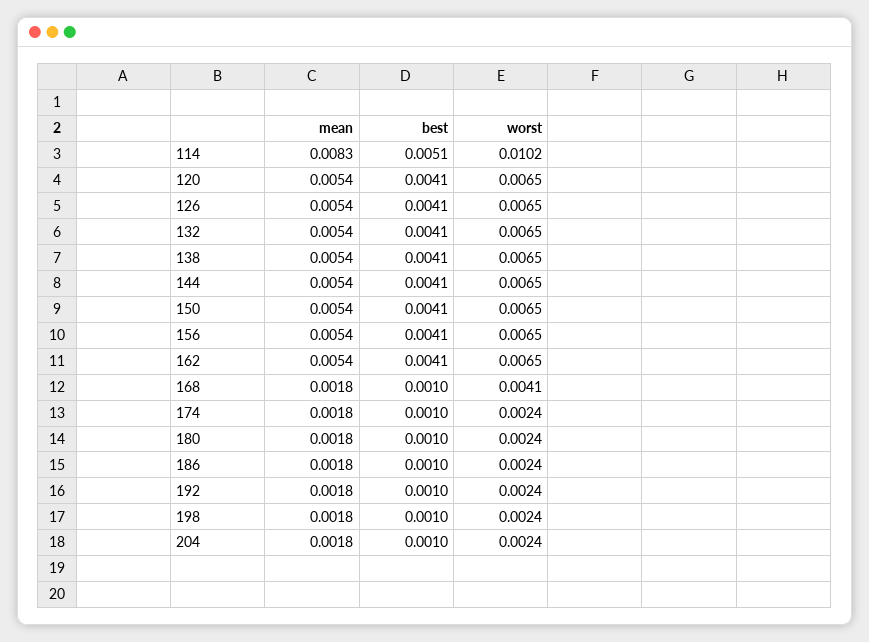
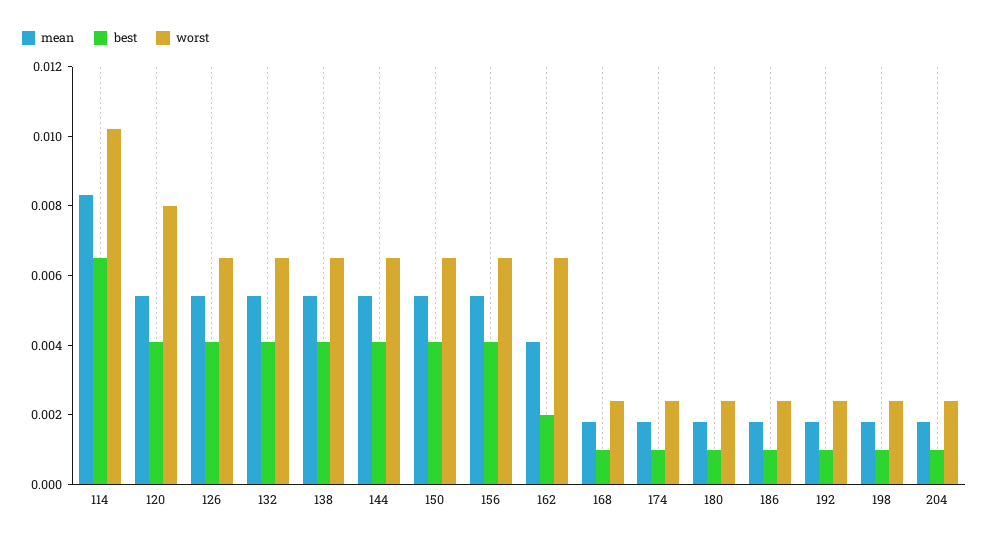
  {
    "mean": {
      "114": 0.0083,
      "120": 0.0054,
      "126": 0.0054,
      "132": 0.0054,
      "138": 0.0054,
      "144": 0.0054,
      "150": 0.0054,
      "156": 0.0054,
-     "162": 0.0054,
+     "162": 0.004,
      "168": 0.0018,
      "174": 0.0018,
      "180": 0.0018,
      "186": 0.0018,
      "192": 0.0018,
      "198": 0.0018,
      "204": 0.0018
    },
    "best": {
-     "114": 0.0051,
+     "114": 0.0065,
      "120": 0.0041,
      "126": 0.0041,
      "132": 0.0041,
      "138": 0.0041,
      "144": 0.0041,
      "150": 0.0041,
      "156": 0.0041,
-     "162": 0.0041,
+     "162": 0.002,
      "168": 0.001,
      "174": 0.001,
      "180": 0.001,
      "186": 0.001,
      "192": 0.001,
      "198": 0.001,
      "204": 0.001
    },
    "worst": {
      "114": 0.0102,
-     "120": 0.0065,
+     "120": 0.008,
      "126": 0.0065,
      "132": 0.0065,
      "138": 0.0065,
      "144": 0.0065,
      "150": 0.0065,
      "156": 0.0065,
      "162": 0.0065,
-     "168": 0.0041,
+     "168": 0.0025,
      "174": 0.0024,
      "180": 0.0024,
      "186": 0.0024,
      "192": 0.0024,
      "198": 0.0024,
      "204": 0.0024
    }
  }

